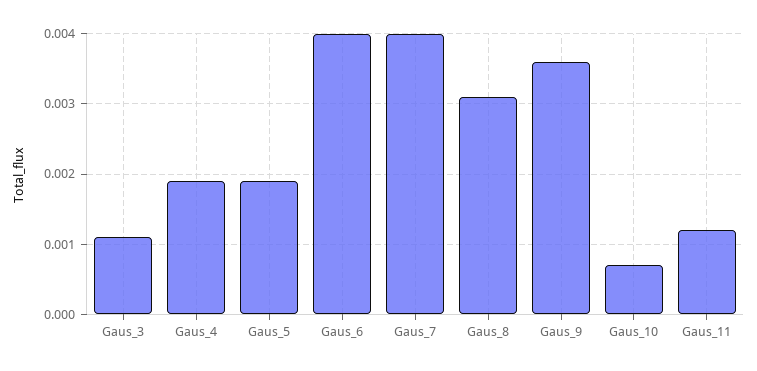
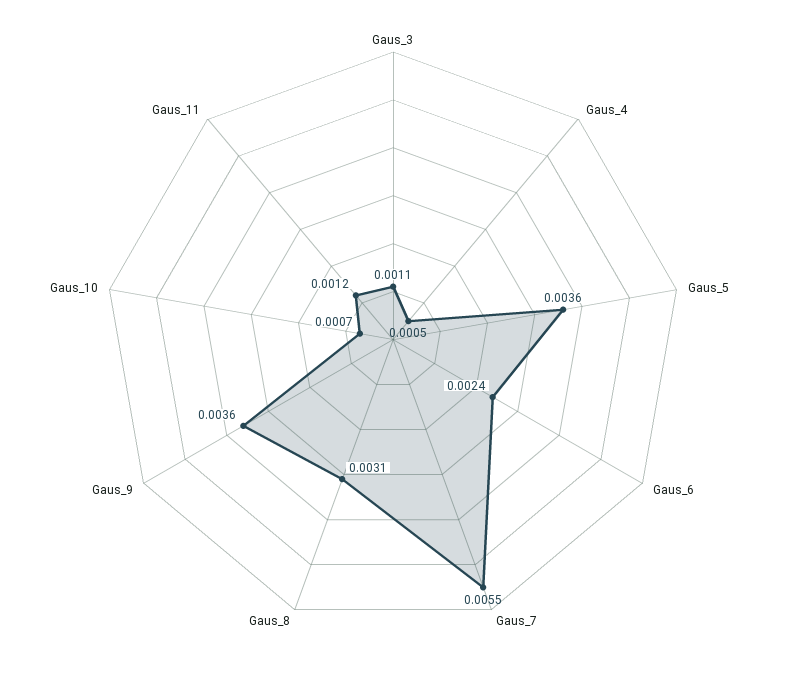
  {
    "Gaus_3": 0.0011,
-   "Gaus_4": 0.0019,
+   "Gaus_4": 0.0005,
-   "Gaus_5": 0.0019,
+   "Gaus_5": 0.0036,
-   "Gaus_6": 0.004,
+   "Gaus_6": 0.0024,
-   "Gaus_7": 0.004,
+   "Gaus_7": 0.0055,
    "Gaus_8": 0.0031,
    "Gaus_9": 0.0036,
    "Gaus_10": 0.0007,
    "Gaus_11": 0.0012
  }

